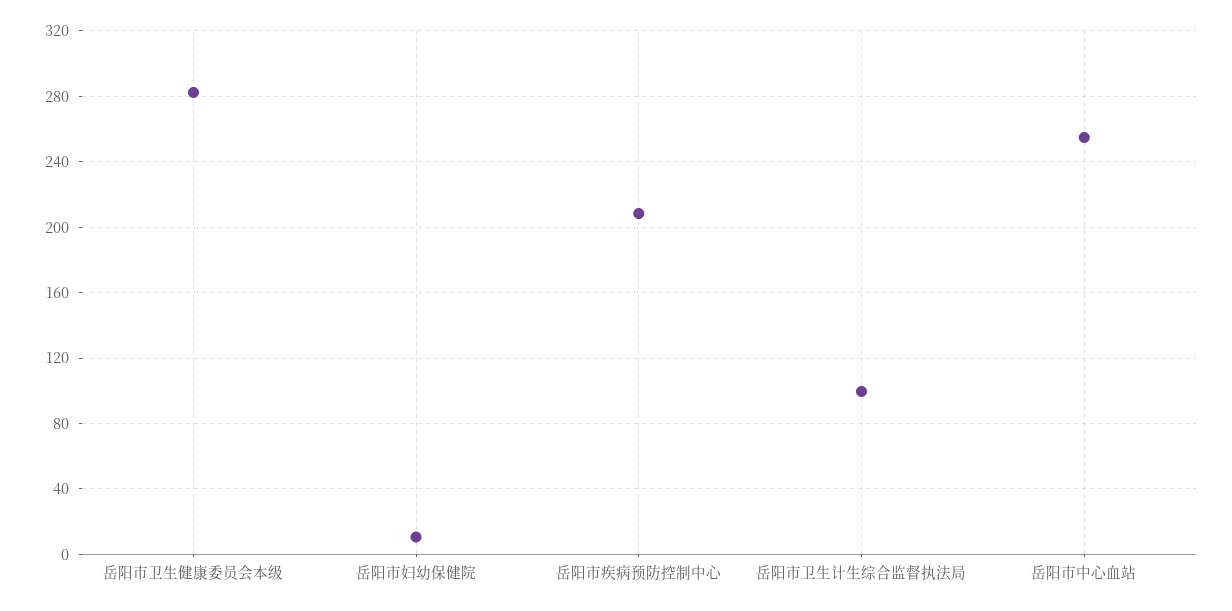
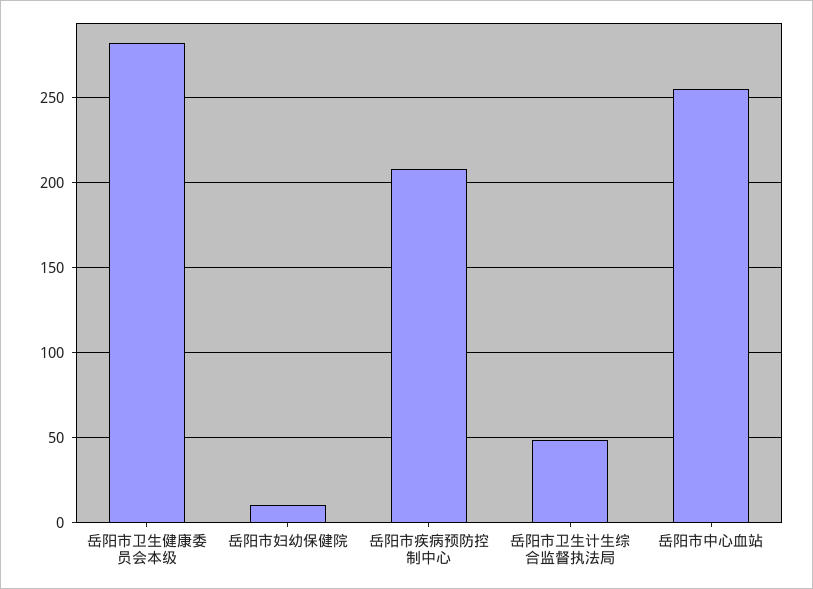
  {
    "岳阳市卫生健康委员会本级": 280,
    "岳阳市妇幼保健院": 10,
    "岳阳市疾病预防控制中心": 210,
-   "岳阳市卫生计生综合监督执法局": 100,
+   "岳阳市卫生计生综合监督执法局": 50,
    "岳阳市中心血站": 255
  }

